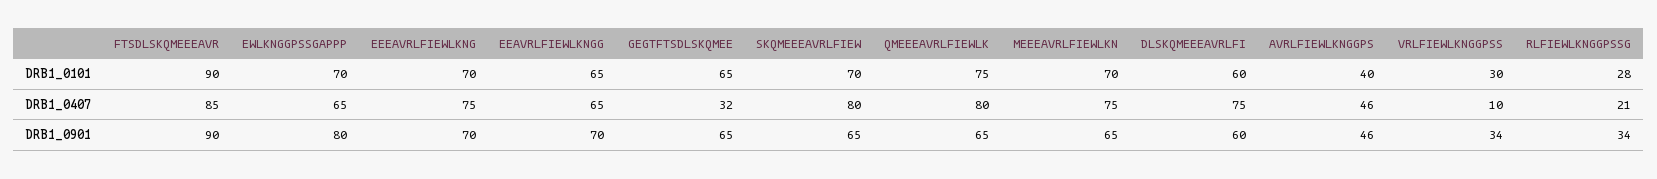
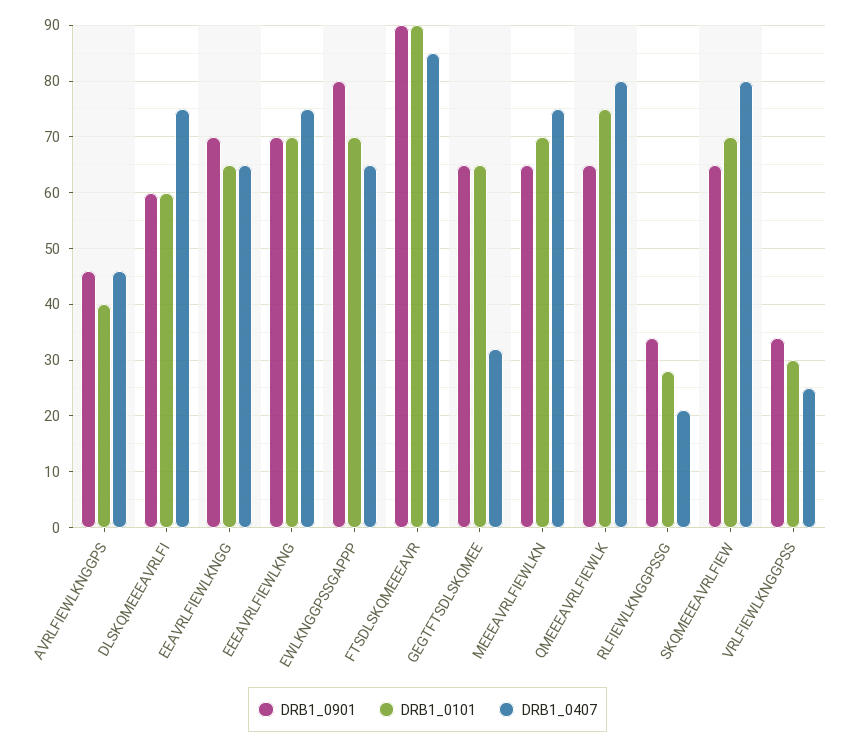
  {
    "DRB1_0101": {
      "FTSDLSKQMEEEAVR": 90,
      "EWLKNGGPSSGAPPP": 70,
      "EEEAVRLFIEWLKNG": 70,
      "EEAVRLFIEWLKNGG": 65,
      "GEGTFTSDLSKQMEE": 65,
      "SKQMEEEAVRLFIEW": 70,
      "QMEEEAVRLFIEWLK": 75,
      "MEEEAVRLFIEWLKN": 70,
      "DLSKQMEEEAVRLFI": 60,
      "AVRLFIEWLKNGGPS": 40,
      "VRLFIEWLKNGGPSS": 30,
      "RLFIEWLKNGGPSSG": 28
    },
    "DRB1_0407": {
      "FTSDLSKQMEEEAVR": 85,
      "EWLKNGGPSSGAPPP": 65,
      "EEEAVRLFIEWLKNG": 75,
      "EEAVRLFIEWLKNGG": 65,
      "GEGTFTSDLSKQMEE": 32,
      "SKQMEEEAVRLFIEW": 80,
      "QMEEEAVRLFIEWLK": 80,
      "MEEEAVRLFIEWLKN": 75,
      "DLSKQMEEEAVRLFI": 75,
      "AVRLFIEWLKNGGPS": 46,
-     "VRLFIEWLKNGGPSS": 10,
+     "VRLFIEWLKNGGPSS": 25,
      "RLFIEWLKNGGPSSG": 21
    },
    "DRB1_0901": {
      "FTSDLSKQMEEEAVR": 90,
      "EWLKNGGPSSGAPPP": 80,
      "EEEAVRLFIEWLKNG": 70,
      "EEAVRLFIEWLKNGG": 70,
      "GEGTFTSDLSKQMEE": 65,
      "SKQMEEEAVRLFIEW": 65,
      "QMEEEAVRLFIEWLK": 65,
      "MEEEAVRLFIEWLKN": 65,
      "DLSKQMEEEAVRLFI": 60,
      "AVRLFIEWLKNGGPS": 46,
      "VRLFIEWLKNGGPSS": 34,
      "RLFIEWLKNGGPSSG": 34
    }
  }

